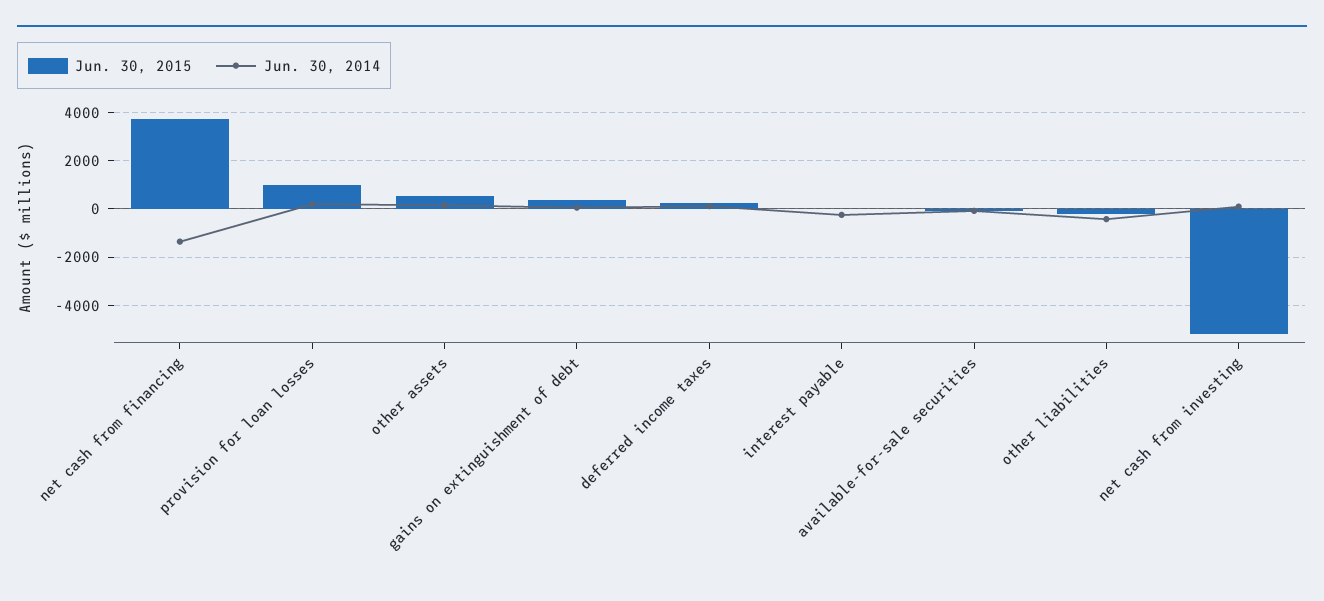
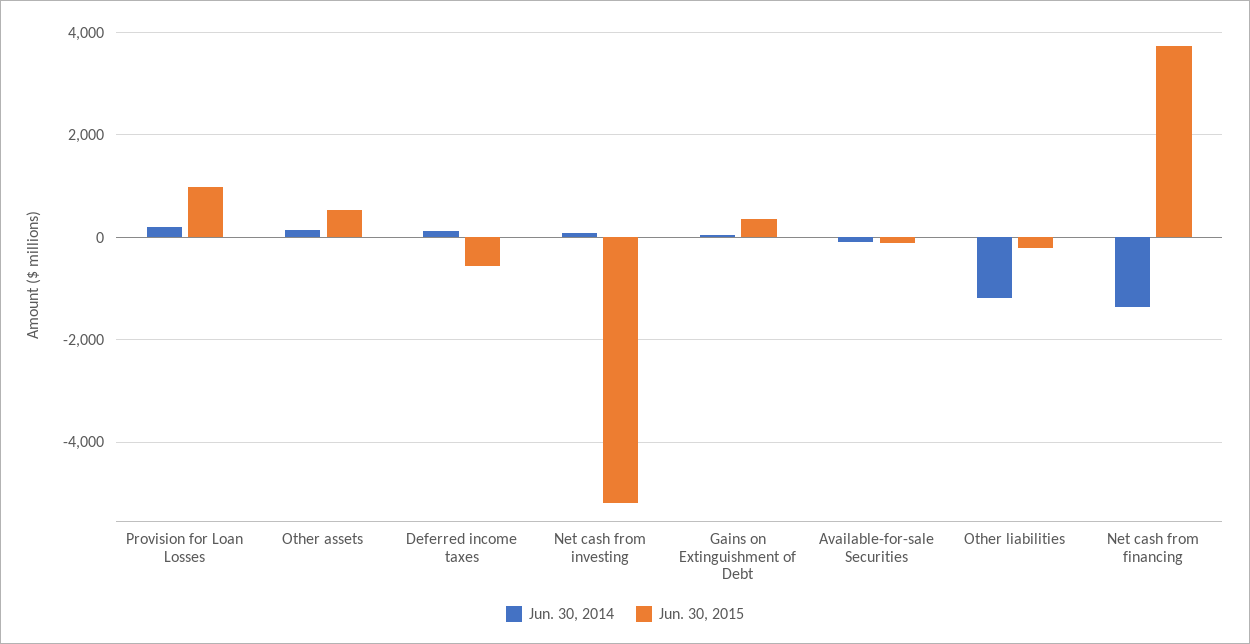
  {
    "Jun. 30, 2015": {
      "net cash from financing": 3800,
      "provision for loan losses": 1000,
      "other assets": 600,
      "gains on extinguishment of debt": 400,
-     "deferred income taxes": 250,
+     "deferred income taxes": -600,
-     "interest payable": 0,
      "available-for-sale securities": -200,
      "other liabilities": -200,
      "net cash from investing": -5200
    },
    "Jun. 30, 2014": {
      "net cash from financing": -1400,
      "provision for loan losses": 200,
      "other assets": 200,
      "gains on extinguishment of debt": 0,
      "deferred income taxes": 200,
-     "interest payable": -250,
      "available-for-sale securities": 0,
-     "other liabilities": -500,
+     "other liabilities": -1200,
      "net cash from investing": 0
    }
  }

